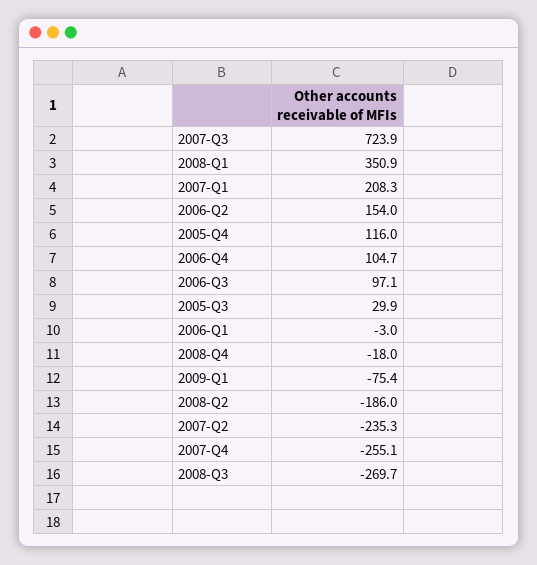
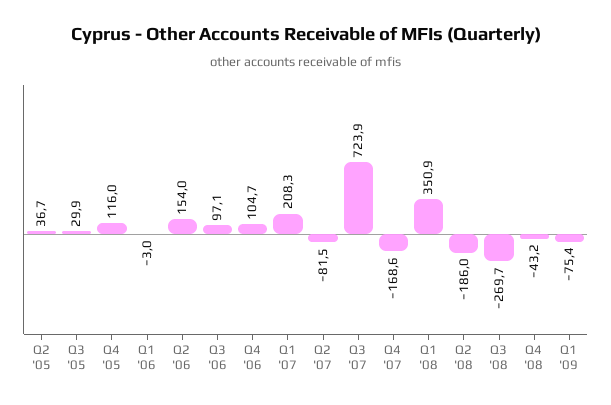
  {
    "2007-Q3": 723.9,
    "2008-Q1": 350.9,
    "2007-Q1": 208.3,
    "2006-Q2": 154,
    "2005-Q4": 116,
    "2006-Q4": 104.7,
    "2006-Q3": 97.1,
    "2005-Q3": 29.9,
    "2006-Q1": -3,
-   "2008-Q4": -18,
+   "2008-Q4": -43.2,
    "2009-Q1": -75.4,
    "2008-Q2": -186,
-   "2007-Q2": -235.3,
+   "2007-Q2": -81.5,
-   "2007-Q4": -255.1,
+   "2007-Q4": -168.6,
-   "2008-Q3": -269.7
+   "2008-Q3": -269.7,
+   "Q2 '05": 36.7
  }

